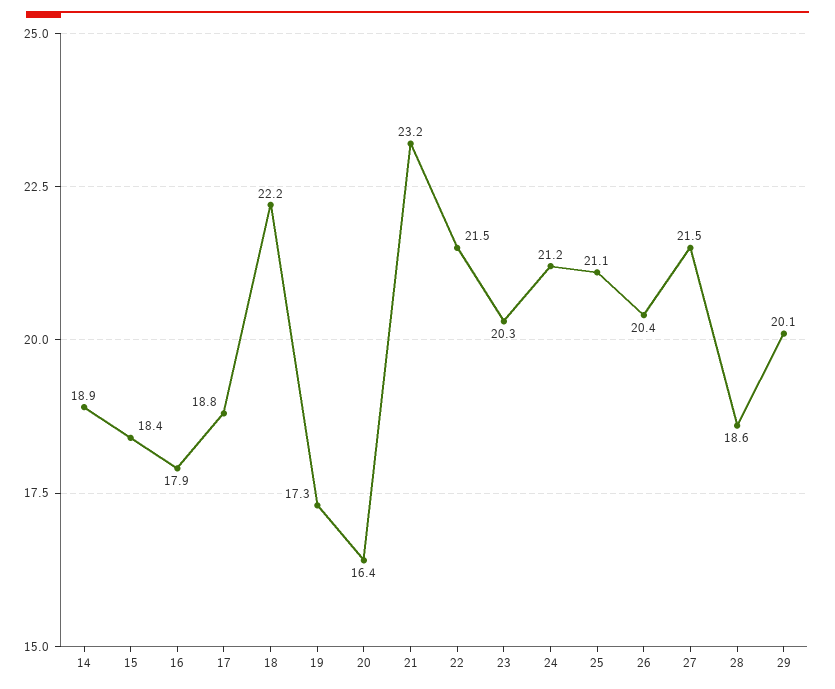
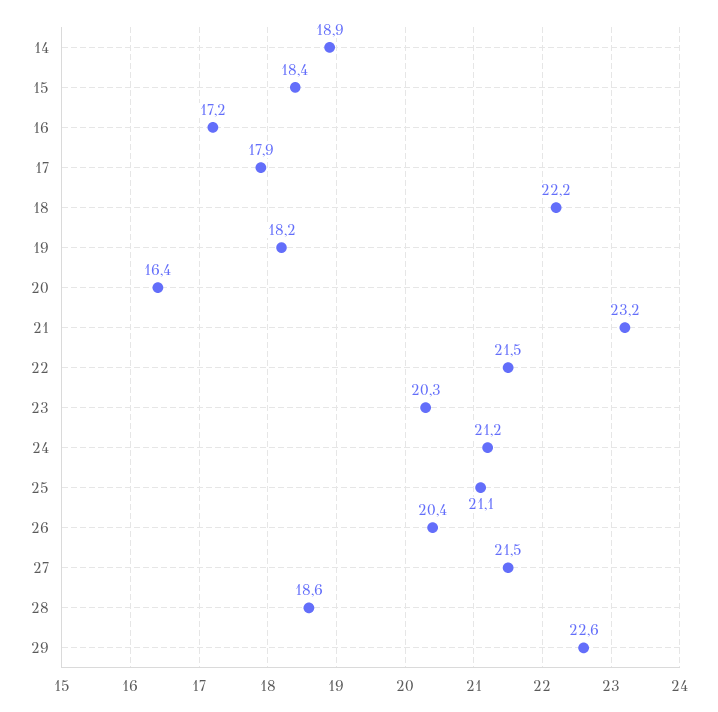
  {
    "14": 18.9,
    "15": 18.4,
-   "16": 17.9,
+   "16": 17.2,
-   "17": 18.8,
+   "17": 17.9,
    "18": 22.2,
-   "19": 17.3,
+   "19": 18.2,
    "20": 16.4,
    "21": 23.2,
    "22": 21.5,
    "23": 20.3,
    "24": 21.2,
    "25": 21.1,
    "26": 20.4,
    "27": 21.5,
    "28": 18.6,
-   "29": 20.1
+   "29": 22.6
  }

